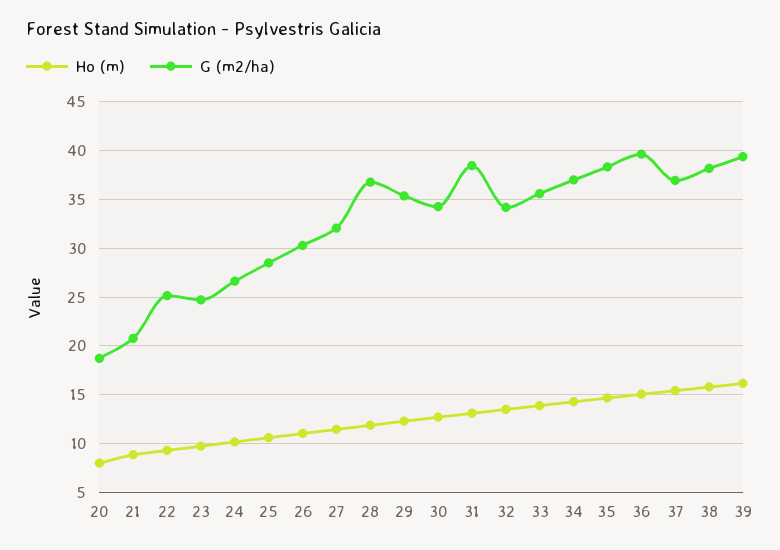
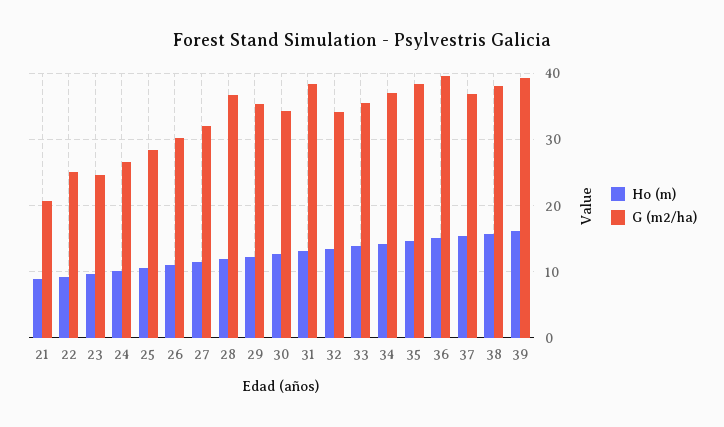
  {
    "Ho (m)": {
-     "20": 8,
      "21": 9,
      "22": 9,
      "23": 10,
      "24": 10,
      "25": 11,
      "26": 11,
      "27": 11,
      "28": 12,
      "29": 12,
      "30": 13,
      "31": 13,
      "32": 14,
      "33": 14,
      "34": 14,
      "35": 15,
      "36": 15,
      "37": 15,
      "38": 16,
      "39": 16
    },
    "G (m2/ha)": {
-     "20": 19,
      "21": 21,
      "22": 25,
      "23": 25,
      "24": 27,
      "25": 29,
      "26": 30,
      "27": 32,
      "28": 37,
      "29": 35,
      "30": 34,
      "31": 38,
      "32": 34,
      "33": 36,
      "34": 37,
      "35": 38,
      "36": 40,
      "37": 37,
      "38": 38,
      "39": 39
    }
  }

